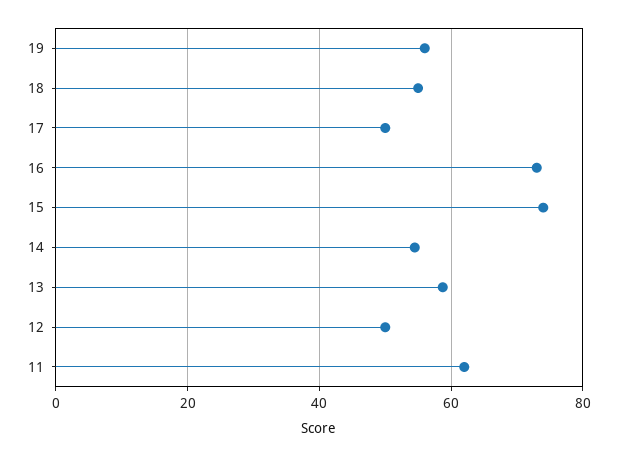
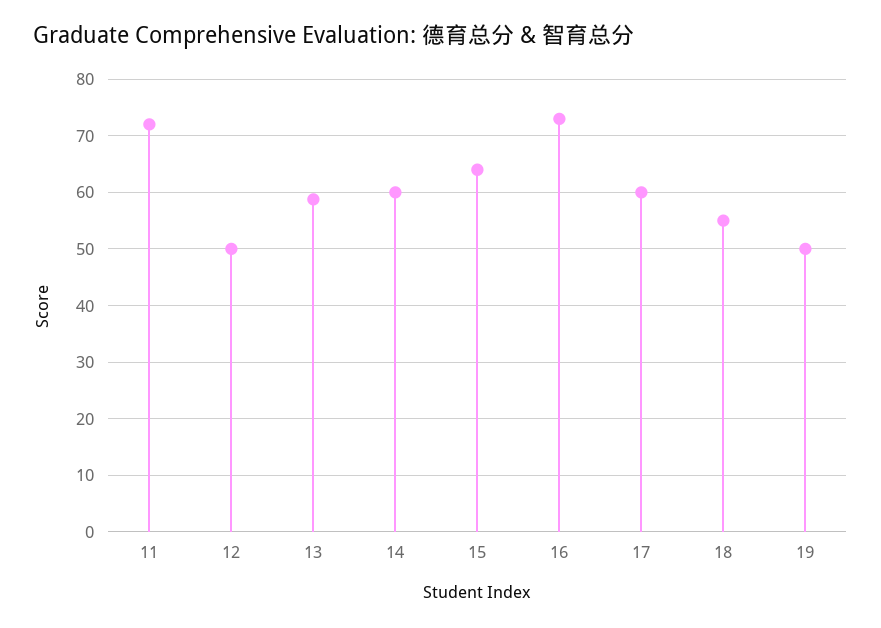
  {
-   "19": 56,
+   "19": 50,
    "18": 56,
-   "17": 50,
+   "17": 60,
    "16": 74,
-   "15": 74,
+   "15": 64,
-   "14": 54,
+   "14": 60,
    "13": 58,
    "12": 50,
-   "11": 62
+   "11": 72
  }

